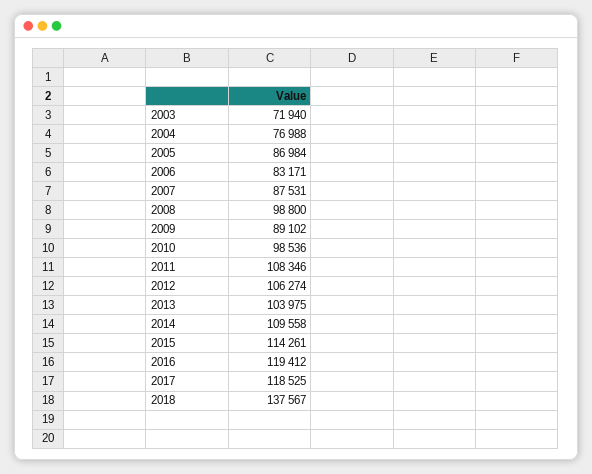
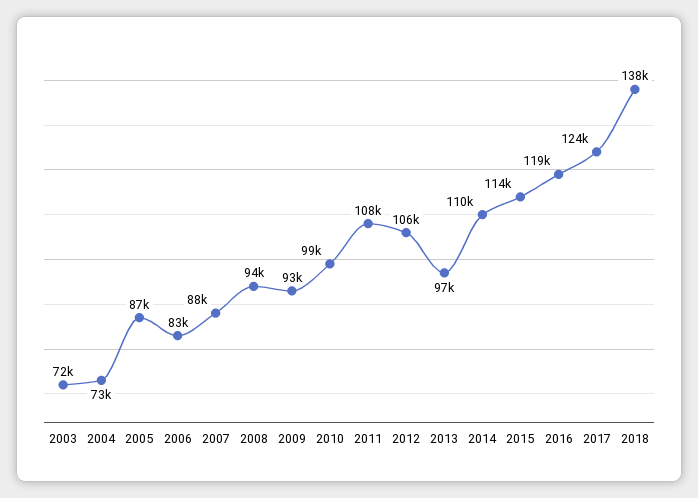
  {
    "2003": 71940,
-   "2004": 76988,
+   "2004": 73000,
    "2005": 86984,
    "2006": 83171,
    "2007": 87531,
-   "2008": 98800,
+   "2008": 94000,
-   "2009": 89102,
+   "2009": 93000,
    "2010": 98536,
    "2011": 108346,
    "2012": 106274,
-   "2013": 103975,
+   "2013": 97000,
    "2014": 109558,
    "2015": 114261,
    "2016": 119412,
-   "2017": 118525,
+   "2017": 124000,
    "2018": 137567
  }

